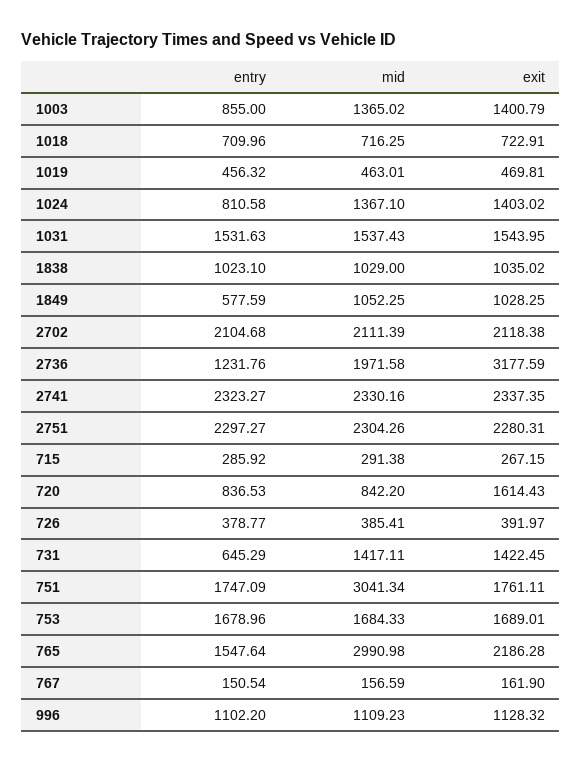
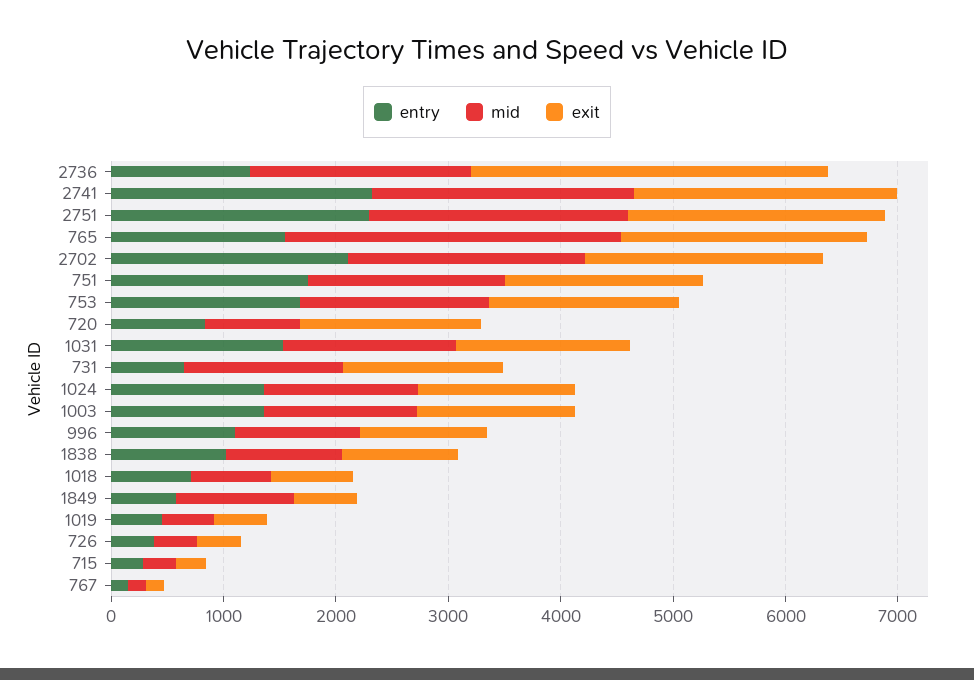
  {
    "entry": {
-     "1003": 855,
+     "1003": 1400,
      "1018": 709.96,
      "1019": 456.32,
-     "1024": 810.58,
+     "1024": 1400,
      "1031": 1531.63,
      "1838": 1023.1,
      "1849": 577.59,
      "2702": 2104.68,
      "2736": 1231.76,
      "2741": 2323.27,
      "2751": 2297.27,
      "715": 285.92,
      "720": 836.53,
      "726": 378.77,
      "731": 645.29,
      "751": 1747.09,
      "753": 1678.96,
      "765": 1547.64,
      "767": 150.54,
      "996": 1102.2
    },
    "mid": {
      "1003": 1365.02,
      "1018": 716.25,
      "1019": 463.01,
      "1024": 1367.1,
      "1031": 1537.43,
      "1838": 1029,
      "1849": 1052.25,
      "2702": 2111.39,
      "2736": 1971.58,
      "2741": 2330.16,
      "2751": 2304.26,
      "715": 291.38,
      "720": 842.2,
      "726": 385.41,
      "731": 1417.11,
-     "751": 3041.34,
+     "751": 1800,
      "753": 1684.33,
      "765": 2990.98,
      "767": 156.59,
      "996": 1109.23
    },
    "exit": {
      "1003": 1400.79,
      "1018": 722.91,
      "1019": 469.81,
      "1024": 1403.02,
      "1031": 1543.95,
      "1838": 1035.02,
-     "1849": 1028.25,
+     "1849": 600,
      "2702": 2118.38,
      "2736": 3177.59,
      "2741": 2337.35,
      "2751": 2280.31,
      "715": 267.15,
      "720": 1614.43,
      "726": 391.97,
      "731": 1422.45,
      "751": 1761.11,
      "753": 1689.01,
      "765": 2186.28,
      "767": 161.9,
      "996": 1128.32
    }
  }

